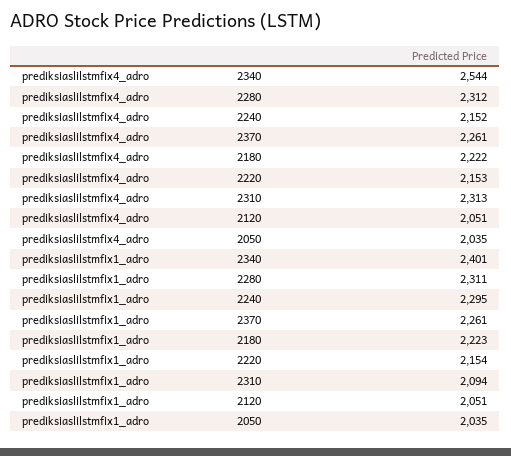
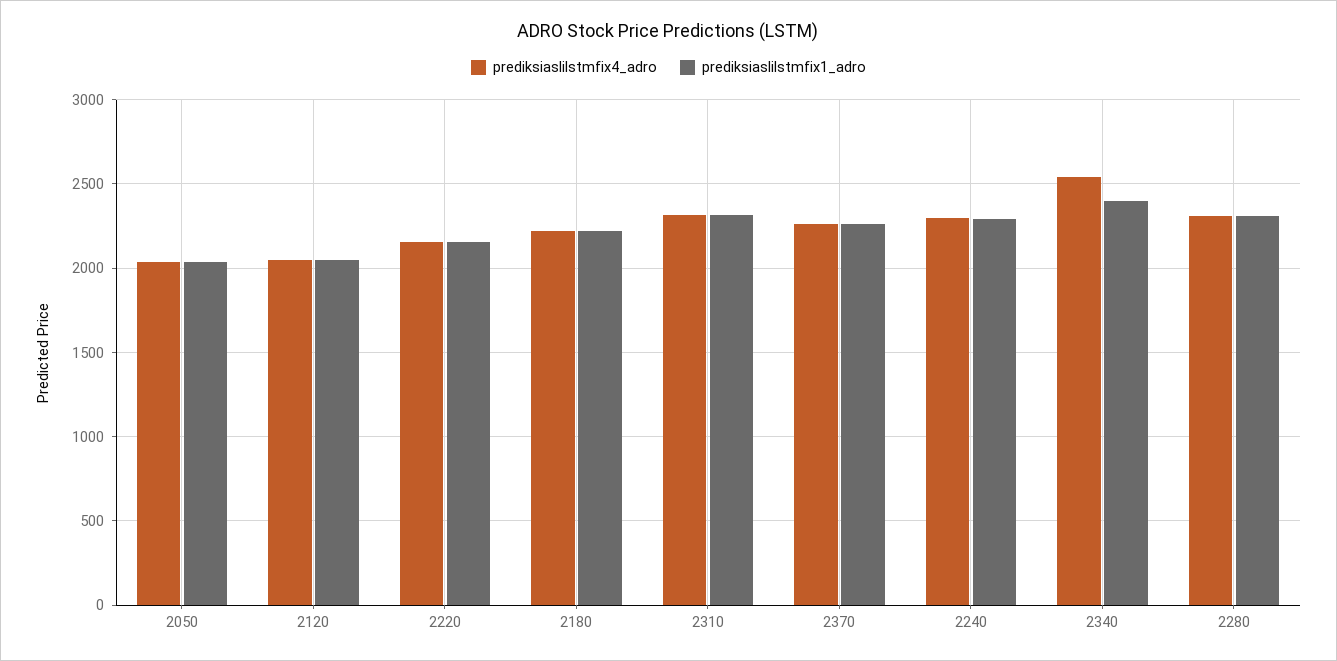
  {
    "prediksiaslilstmfix4_adro": {
      "2340": 2544,
      "2280": 2312,
-     "2240": 2152,
+     "2240": 2300,
      "2370": 2261,
      "2180": 2222,
      "2220": 2153,
      "2310": 2313,
      "2120": 2051,
      "2050": 2035
    },
    "prediksiaslilstmfix1_adro": {
      "2340": 2401,
      "2280": 2311,
      "2240": 2295,
      "2370": 2261,
      "2180": 2223,
      "2220": 2154,
-     "2310": 2094,
+     "2310": 2300,
      "2120": 2051,
      "2050": 2035
    }
  }

